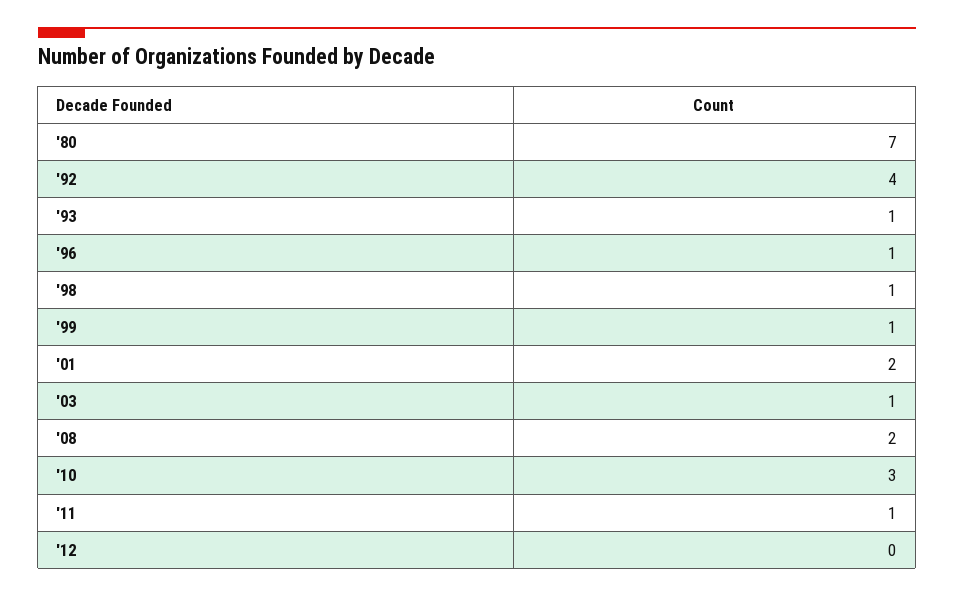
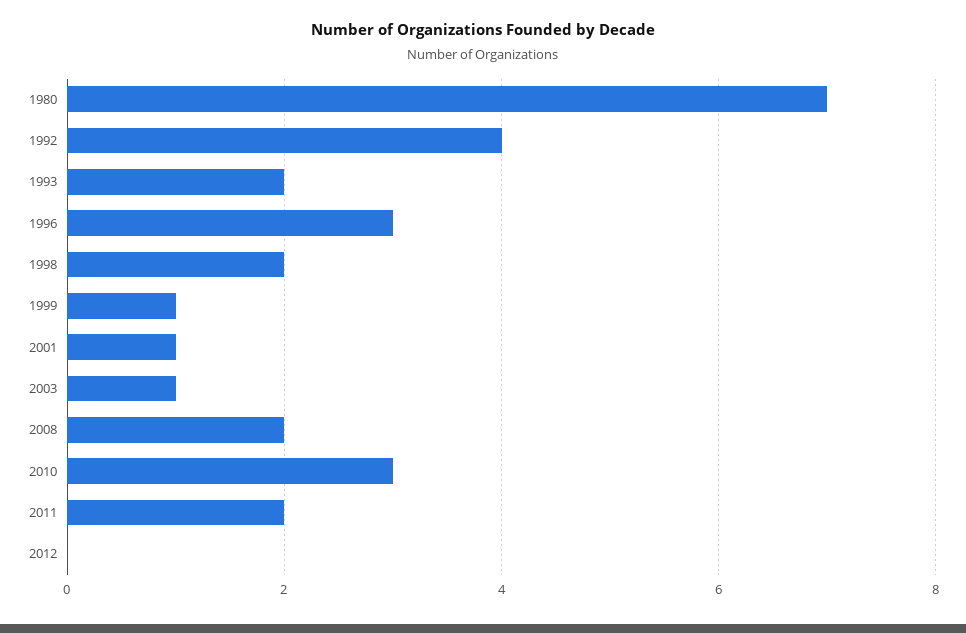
  {
    "'80": 7,
    "'92": 4,
-   "'93": 1,
+   "'93": 2,
-   "'96": 1,
+   "'96": 3,
-   "'98": 1,
+   "'98": 2,
    "'99": 1,
-   "'01": 2,
+   "'01": 1,
    "'03": 1,
    "'08": 2,
    "'10": 3,
-   "'11": 1,
+   "'11": 2,
    "'12": 0
  }

